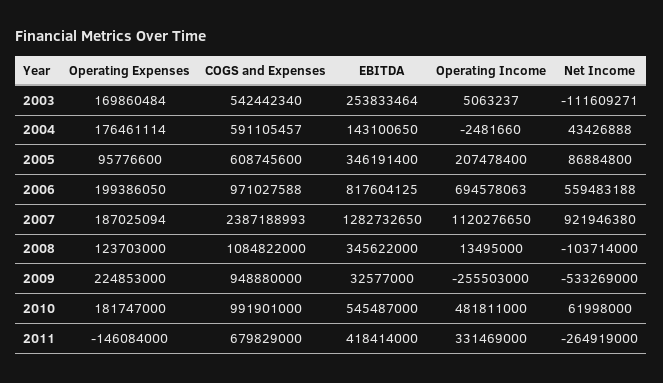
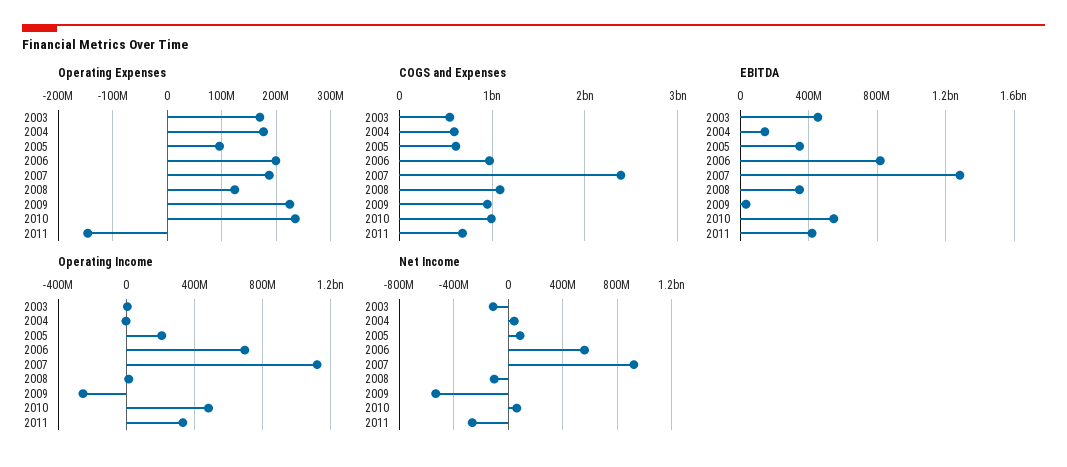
  {
    "Operating Expenses": {
      "2003": 169860484,
      "2004": 176461114,
      "2005": 95776600,
      "2006": 199386050,
      "2007": 187025094,
      "2008": 123703000,
      "2009": 224853000,
-     "2010": 181747000,
+     "2010": 240000000,
      "2011": -146084000
    },
    "COGS and Expenses": {
      "2003": 542442340,
      "2004": 591105457,
      "2005": 608745600,
      "2006": 971027588,
      "2007": 2387188993,
      "2008": 1084822000,
      "2009": 948880000,
      "2010": 991901000,
      "2011": 679829000
    },
    "EBITDA": {
-     "2003": 253833464,
+     "2003": 450000000,
      "2004": 143100650,
      "2005": 346191400,
      "2006": 817604125,
      "2007": 1282732650,
      "2008": 345622000,
      "2009": 32577000,
      "2010": 545487000,
      "2011": 418414000
    },
    "Operating Income": {
      "2003": 5063237,
      "2004": -2481660,
      "2005": 207478400,
      "2006": 694578063,
      "2007": 1120276650,
      "2008": 13495000,
      "2009": -255503000,
      "2010": 481811000,
      "2011": 331469000
    },
    "Net Income": {
      "2003": -111609271,
      "2004": 43426888,
      "2005": 86884800,
      "2006": 559483188,
      "2007": 921946380,
      "2008": -103714000,
      "2009": -533269000,
      "2010": 61998000,
      "2011": -264919000
    }
  }

